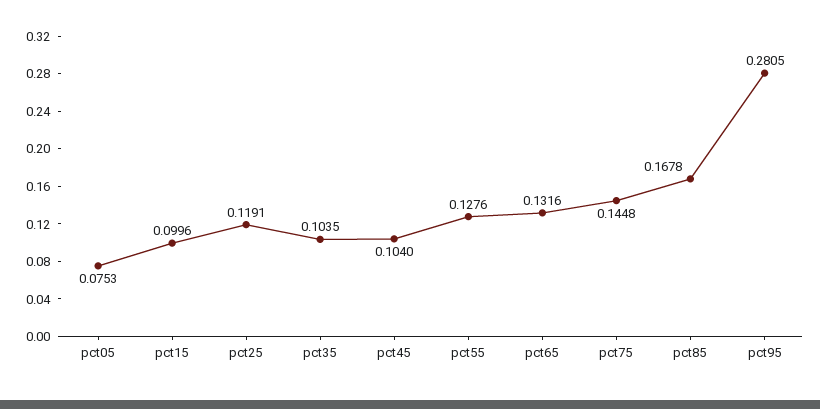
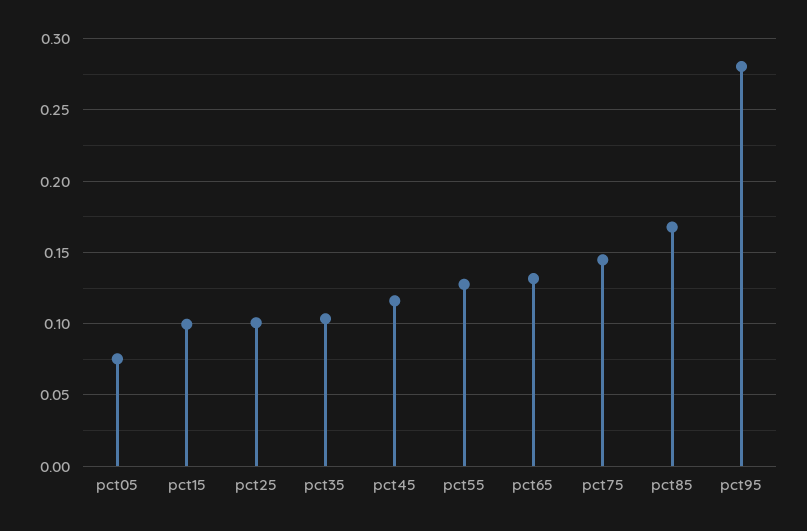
  {
    "pct05": 0.0753,
    "pct15": 0.0996,
-   "pct25": 0.1191,
+   "pct25": 0.1,
    "pct35": 0.1035,
-   "pct45": 0.104,
+   "pct45": 0.115,
    "pct55": 0.1276,
    "pct65": 0.1316,
    "pct75": 0.1448,
    "pct85": 0.1678,
    "pct95": 0.2805
  }

